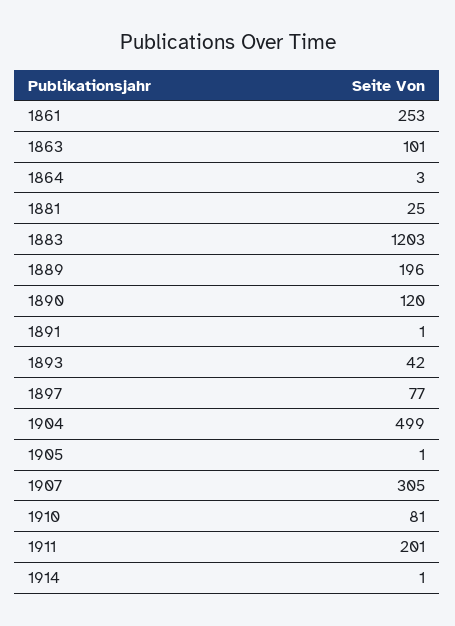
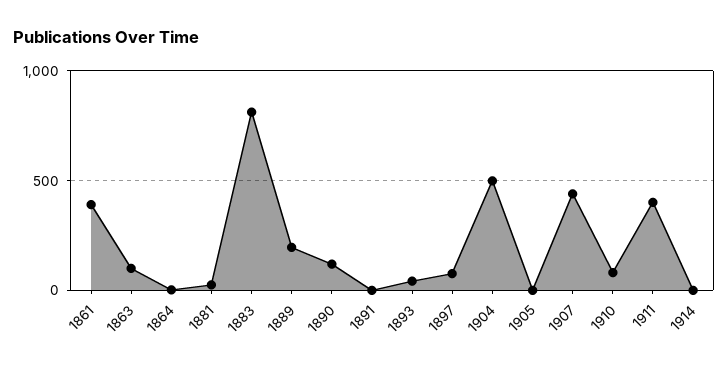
  {
-   "1861": 253,
+   "1861": 400,
    "1863": 101,
    "1864": 3,
    "1881": 25,
-   "1883": 1203,
+   "1883": 800,
    "1889": 196,
    "1890": 120,
    "1891": 1,
    "1893": 42,
    "1897": 77,
    "1904": 499,
    "1905": 1,
-   "1907": 305,
+   "1907": 450,
    "1910": 81,
-   "1911": 201,
+   "1911": 400,
    "1914": 1
  }

